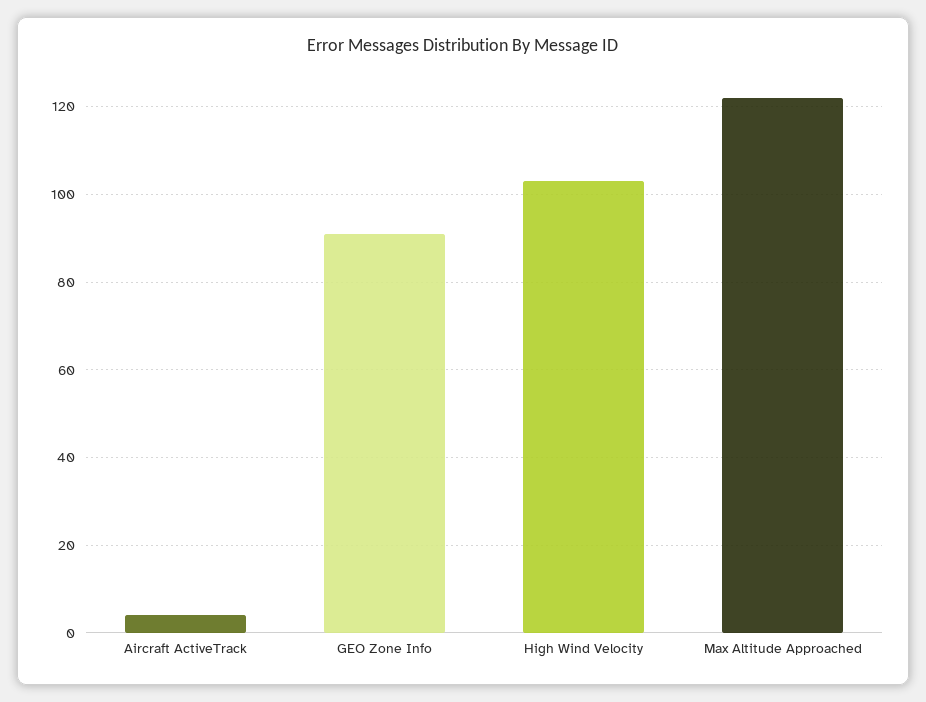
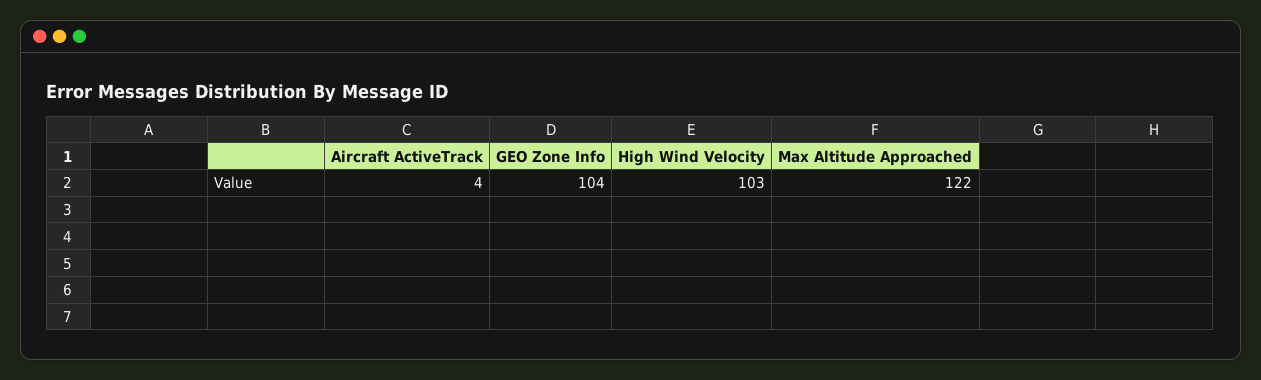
  {
    "Aircraft ActiveTrack": 4,
-   "GEO Zone Info": 90,
+   "GEO Zone Info": 104,
    "High Wind Velocity": 103,
    "Max Altitude Approached": 122
  }

